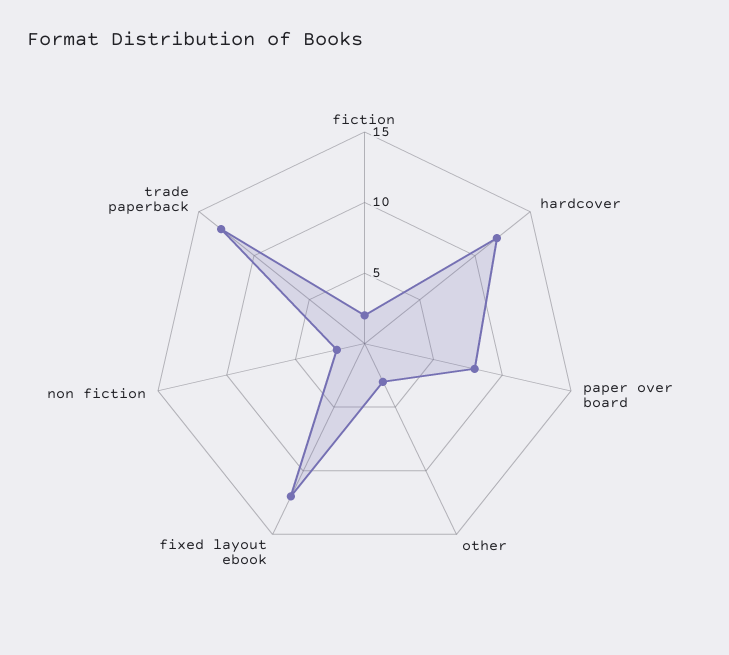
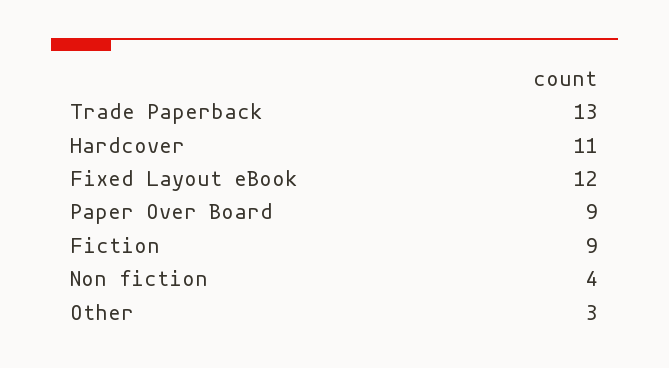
  {
-   "fiction": 2,
+   "fiction": 9,
-   "hardcover": 12,
+   "hardcover": 11,
-   "paper over board": 8,
+   "paper over board": 9,
    "other": 3,
    "fixed layout ebook": 12,
-   "non fiction": 2,
+   "non fiction": 4,
    "trade paperback": 13
  }

